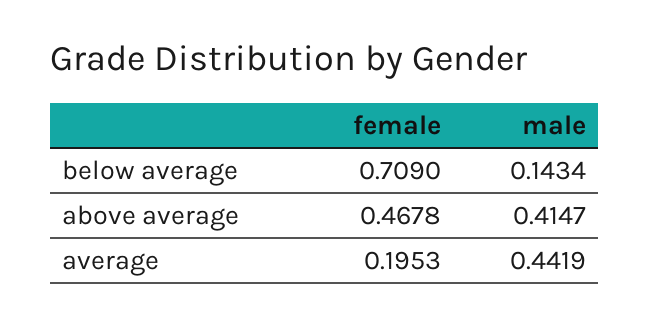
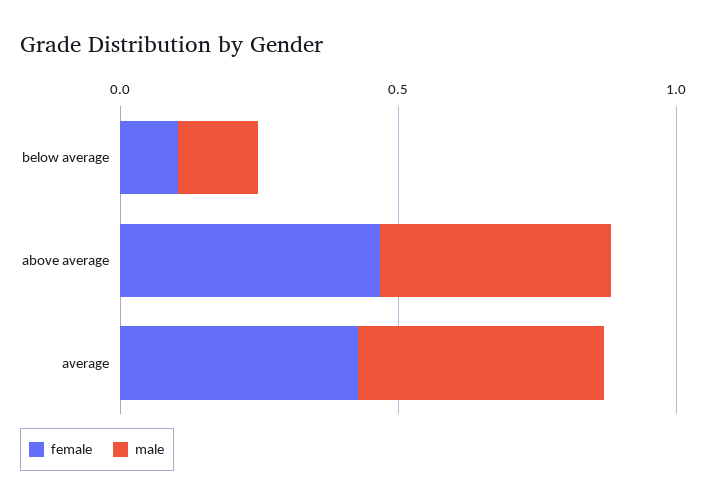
  {
    "female": {
-     "below average": 0.709,
+     "below average": 0.1,
      "above average": 0.4678,
-     "average": 0.1953
+     "average": 0.4
    },
    "male": {
      "below average": 0.1434,
      "above average": 0.4147,
      "average": 0.4419
    }
  }

